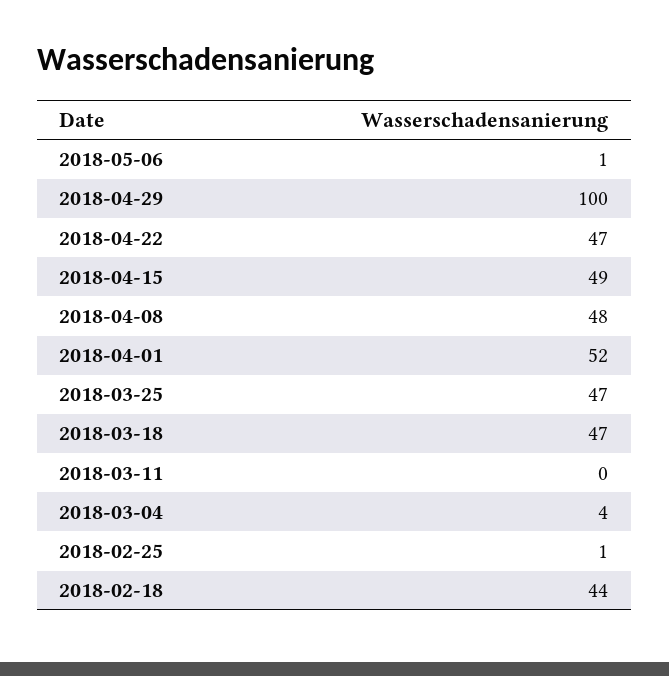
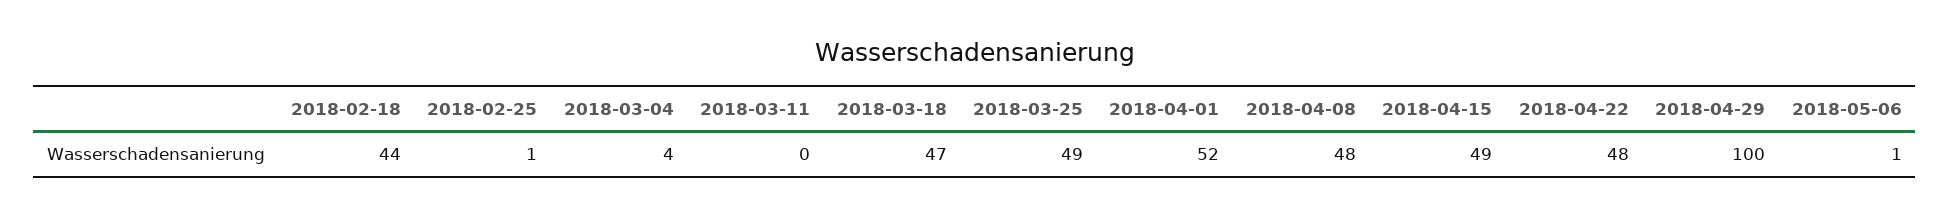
  {
    "2018-05-06": 1,
    "2018-04-29": 100,
-   "2018-04-22": 47,
+   "2018-04-22": 48,
    "2018-04-15": 49,
    "2018-04-08": 48,
    "2018-04-01": 52,
-   "2018-03-25": 47,
+   "2018-03-25": 49,
    "2018-03-18": 47,
    "2018-03-11": 0,
    "2018-03-04": 4,
    "2018-02-25": 1,
    "2018-02-18": 44
  }

